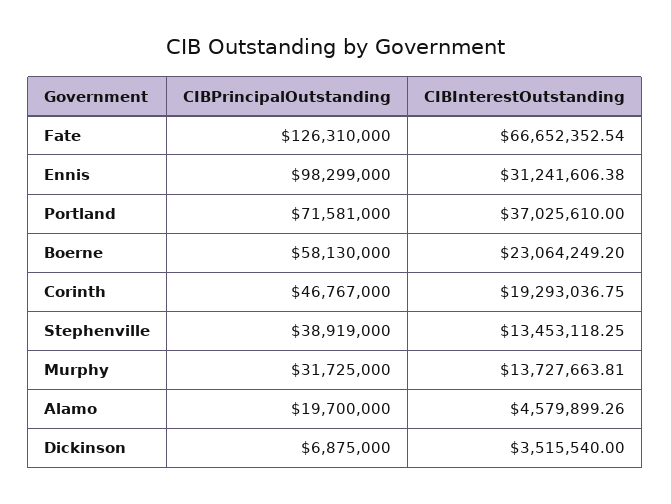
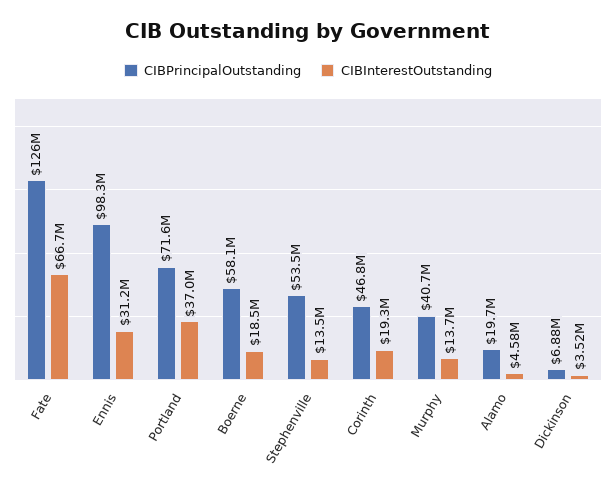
  {
    "CIBPrincipalOutstanding": {
      "Fate": 126310000,
      "Ennis": 98299000,
      "Portland": 71581000,
      "Boerne": 58130000,
      "Corinth": 46767000,
-     "Stephenville": 38919000,
+     "Stephenville": 53500000,
-     "Murphy": 31725000,
+     "Murphy": 40700000,
      "Alamo": 19700000,
      "Dickinson": 6875000
    },
    "CIBInterestOutstanding": {
      "Fate": 66652352.54,
      "Ennis": 31241606.38,
      "Portland": 37025610,
-     "Boerne": 23064249.2,
+     "Boerne": 18500000,
      "Corinth": 19293036.75,
      "Stephenville": 13453118.25,
      "Murphy": 13727663.81,
      "Alamo": 4579899.26,
      "Dickinson": 3515540
    }
  }

